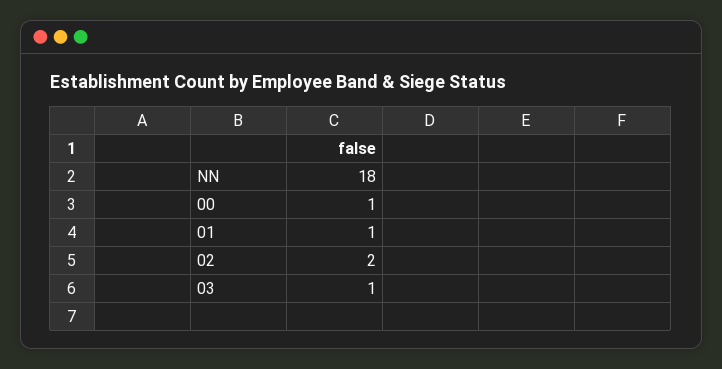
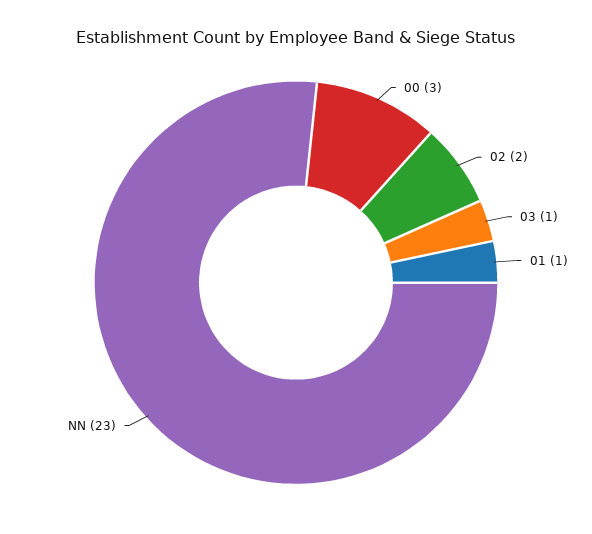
  {
-   "NN": 18,
+   "NN": 23,
-   "00": 1,
+   "00": 3,
    "01": 1,
    "02": 2,
    "03": 1
  }

